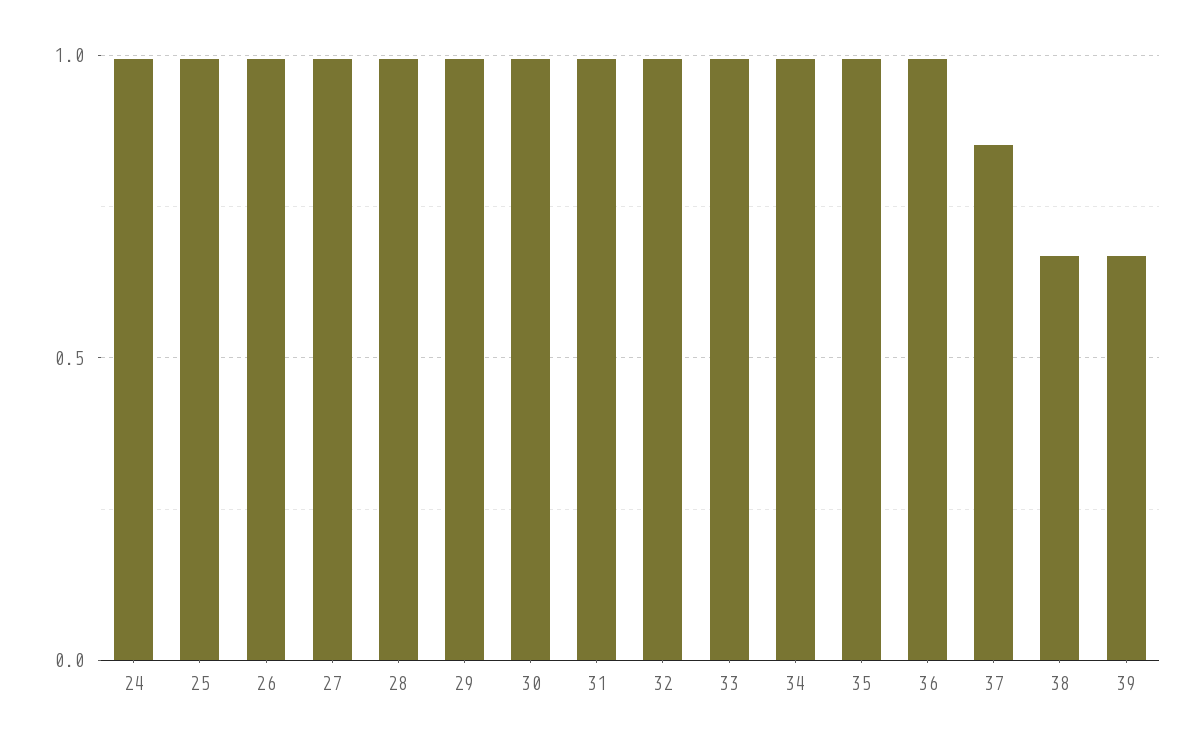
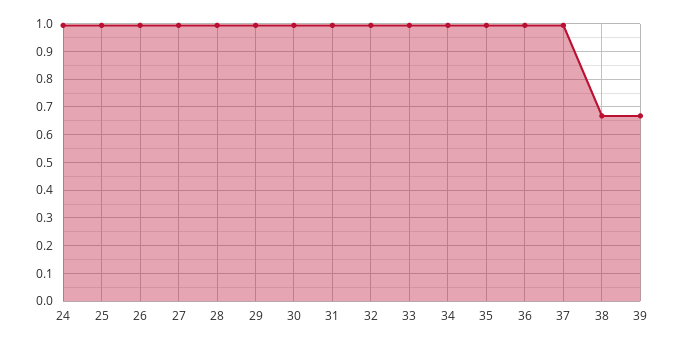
  {
    "24": 1,
    "25": 1,
    "26": 1,
    "27": 1,
    "28": 1,
    "29": 1,
    "30": 1,
    "31": 1,
    "32": 1,
    "33": 1,
    "34": 1,
    "35": 1,
    "36": 1,
-   "37": 0.85,
+   "37": 1,
    "38": 0.675,
    "39": 0.675
  }

